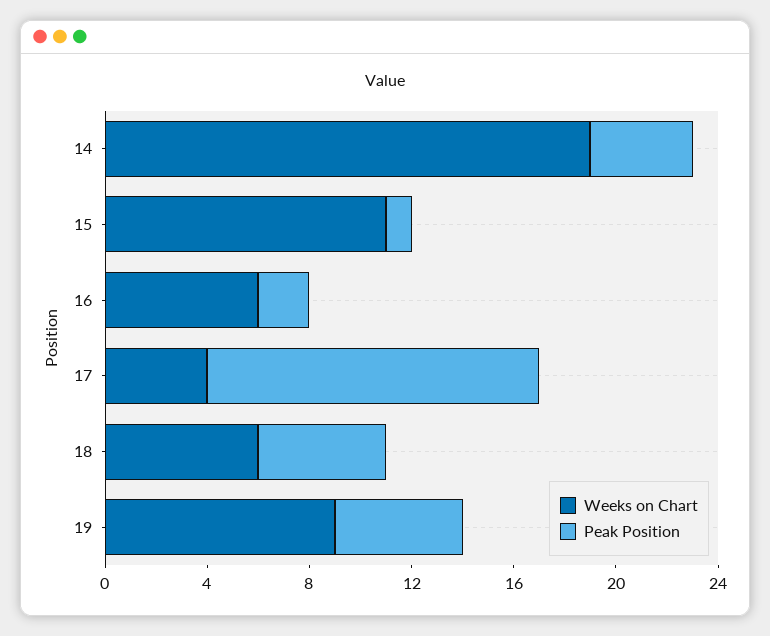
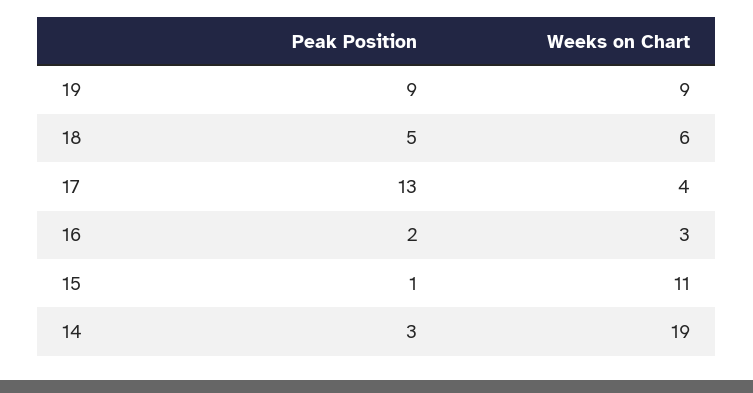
  {
    "Weeks on Chart": {
      "14": 19,
      "15": 11,
-     "16": 6,
+     "16": 3,
      "17": 4,
      "18": 6,
      "19": 9
    },
    "Peak Position": {
-     "14": 4,
+     "14": 3,
      "15": 1,
      "16": 2,
      "17": 13,
      "18": 5,
-     "19": 5
+     "19": 9
    }
  }

